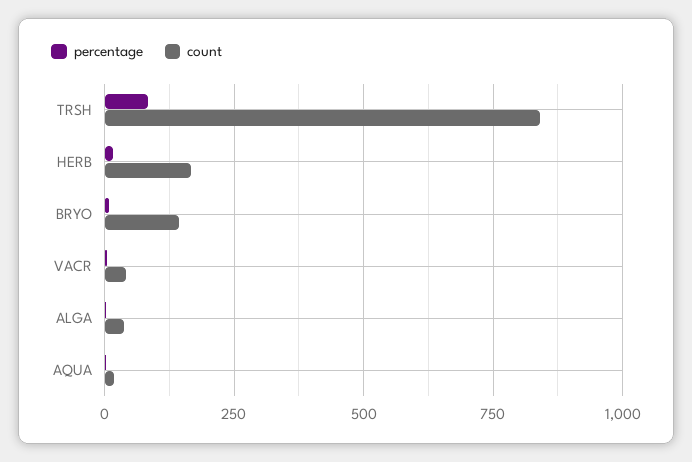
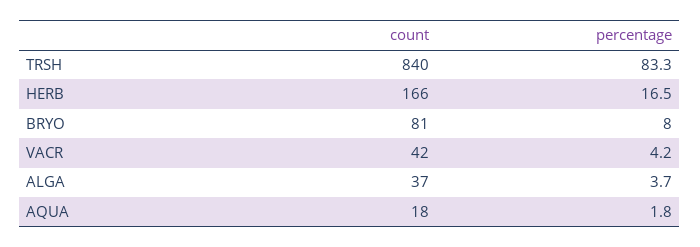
  {
    "percentage": {
      "TRSH": 83.3,
      "HERB": 16.5,
      "BRYO": 8,
      "VACR": 4.2,
      "ALGA": 3.7,
      "AQUA": 1.8
    },
    "count": {
      "TRSH": 840,
      "HERB": 166,
-     "BRYO": 150,
+     "BRYO": 81,
      "VACR": 42,
      "ALGA": 37,
      "AQUA": 18
    }
  }

